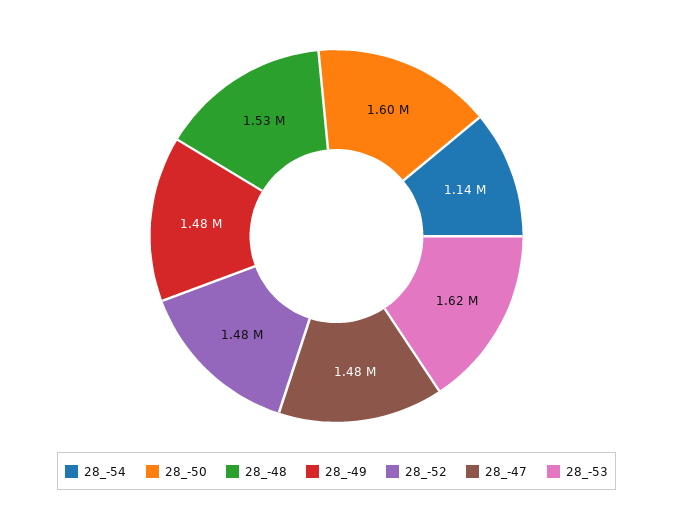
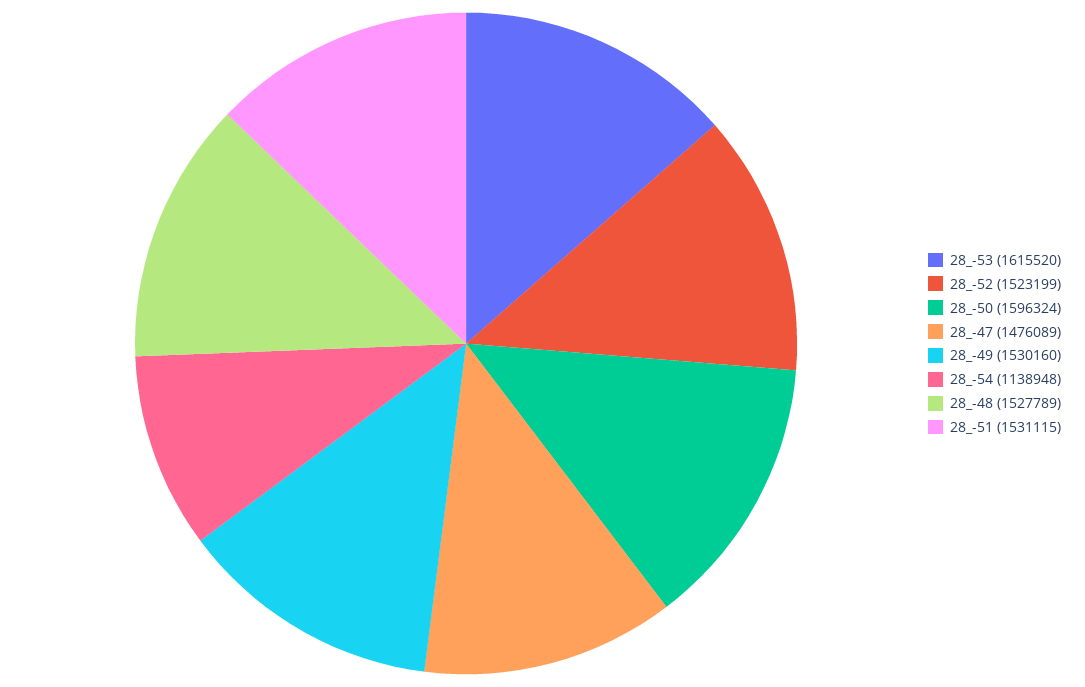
  {
    "28_-54": 1138948,
    "28_-50": 1596324,
    "28_-48": 1527789,
-   "28_-49": 1480000,
+   "28_-49": 1530160,
-   "28_-52": 1480000,
+   "28_-52": 1523199,
    "28_-47": 1476089,
-   "28_-53": 1615520
+   "28_-53": 1615520,
+   "28_-51": 1531115
  }

